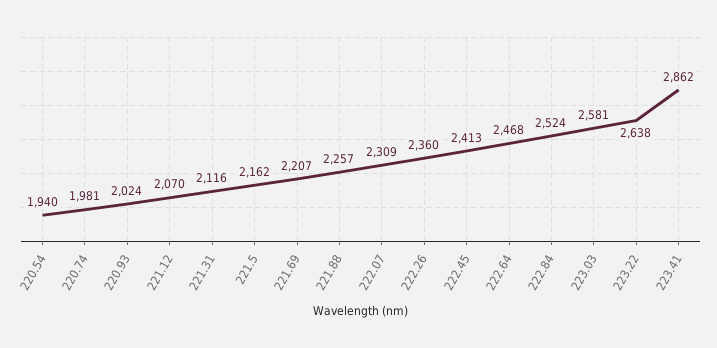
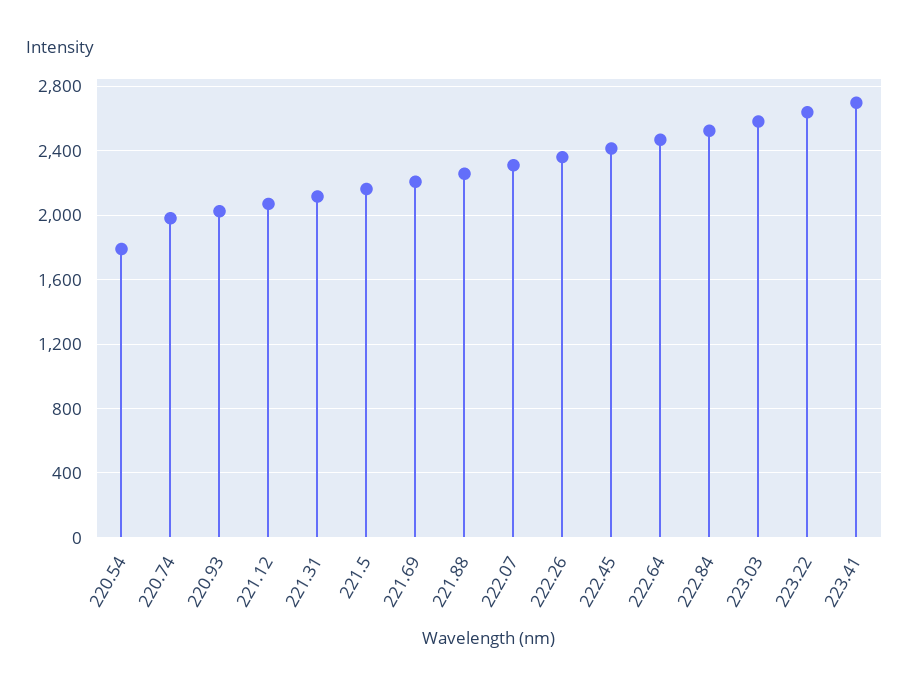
  {
-   "220.54": 1940,
+   "220.54": 1800,
    "220.74": 1981,
    "220.93": 2024,
    "221.12": 2070,
    "221.31": 2116,
    "221.5": 2162,
    "221.69": 2207,
    "221.88": 2257,
    "222.07": 2309,
    "222.26": 2360,
    "222.45": 2413,
    "222.64": 2468,
    "222.84": 2524,
    "223.03": 2581,
    "223.22": 2638,
-   "223.41": 2862
+   "223.41": 2700
  }

